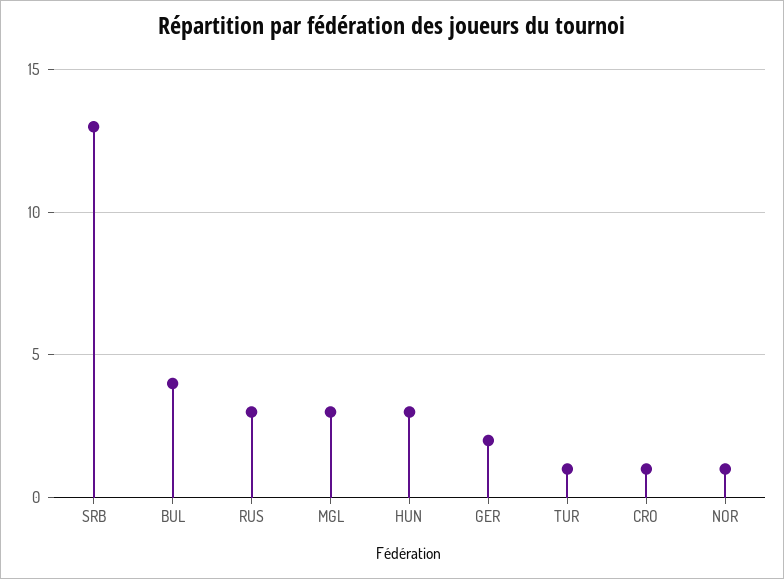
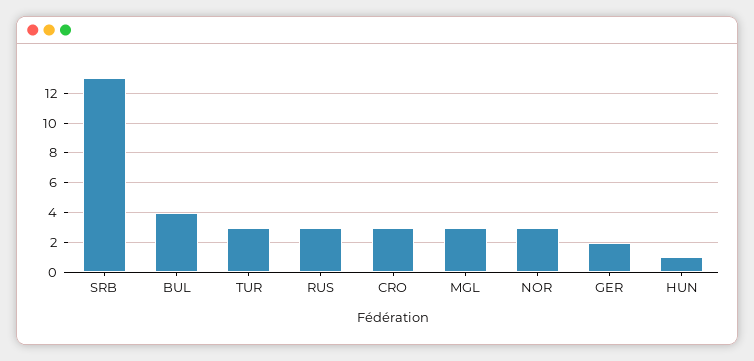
  {
    "SRB": 13,
    "BUL": 4,
    "RUS": 3,
    "MGL": 3,
-   "HUN": 3,
+   "HUN": 1,
    "GER": 2,
-   "TUR": 1,
+   "TUR": 3,
-   "CRO": 1,
+   "CRO": 3,
-   "NOR": 1
+   "NOR": 3
  }

